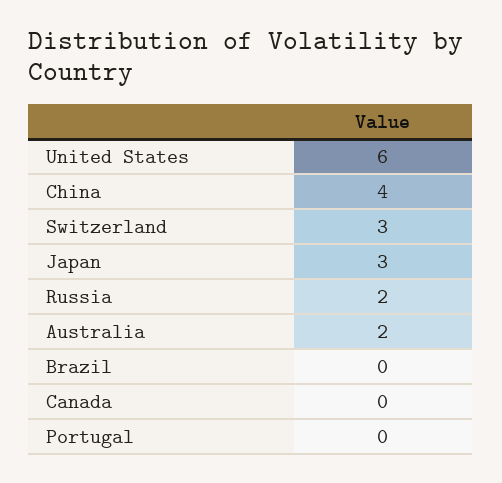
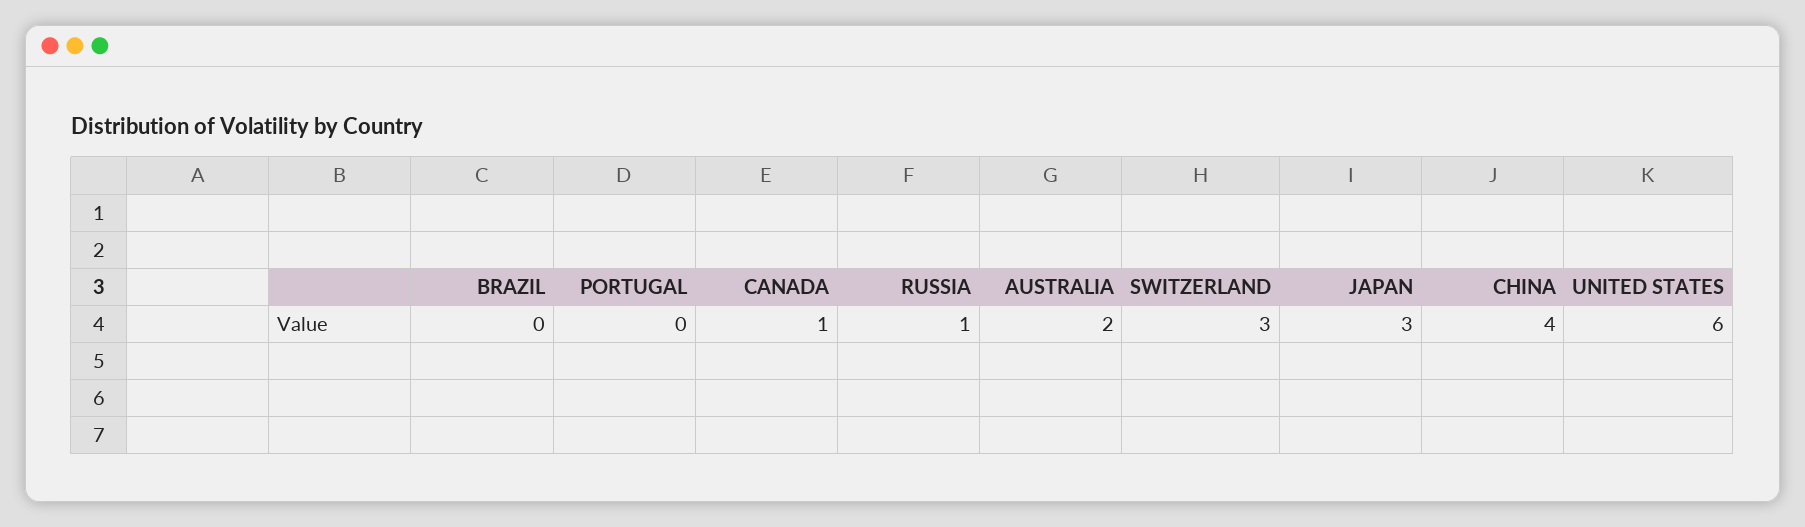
  {
    "United States": 6,
    "China": 4,
    "Switzerland": 3,
    "Japan": 3,
-   "Russia": 2,
+   "Russia": 1,
    "Australia": 2,
    "Brazil": 0,
-   "Canada": 0,
+   "Canada": 1,
    "Portugal": 0
  }

